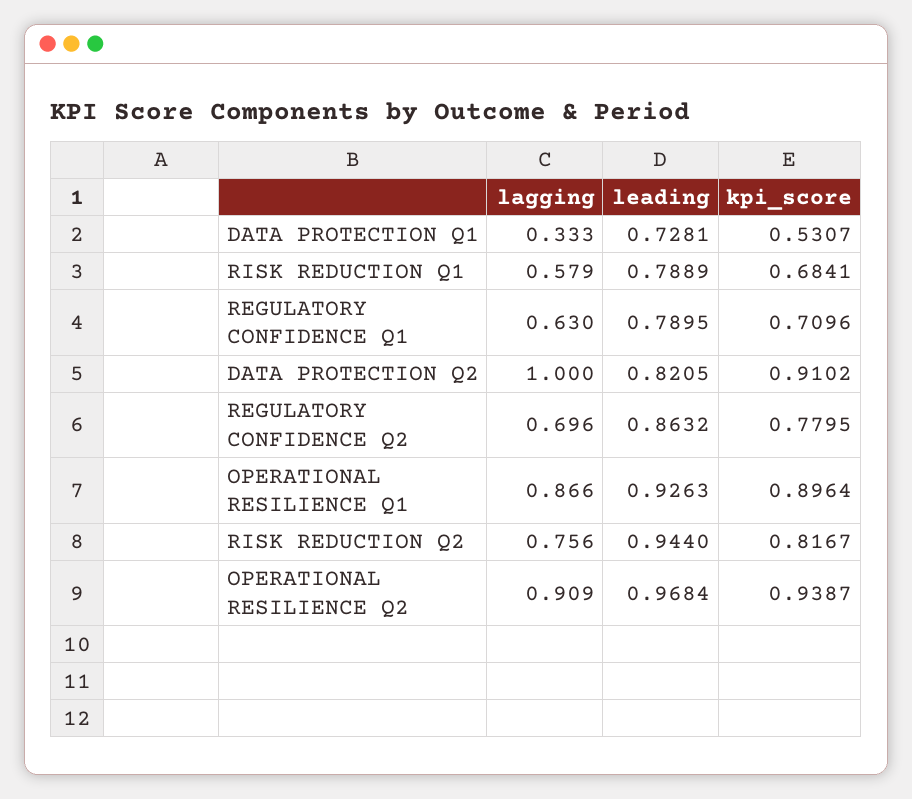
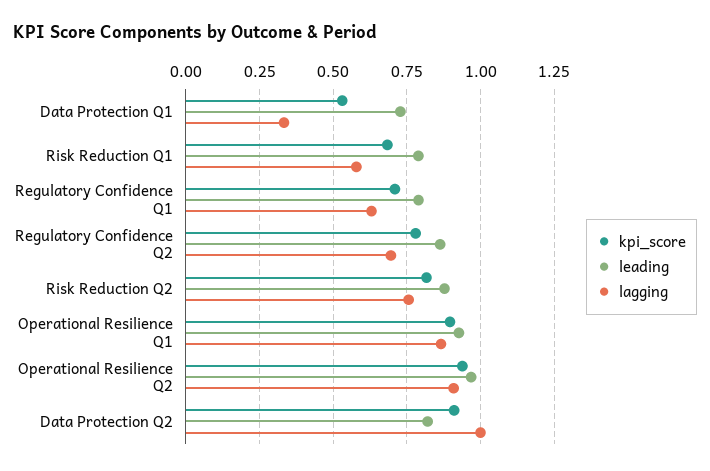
  {
    "lagging": {
      "DATA PROTECTION Q1": 0.333,
      "RISK REDUCTION Q1": 0.579,
      "REGULATORY CONFIDENCE Q1": 0.63,
      "DATA PROTECTION Q2": 1,
      "REGULATORY CONFIDENCE Q2": 0.696,
      "OPERATIONAL RESILIENCE Q1": 0.866,
      "RISK REDUCTION Q2": 0.756,
      "OPERATIONAL RESILIENCE Q2": 0.909
    },
    "leading": {
      "DATA PROTECTION Q1": 0.7281,
      "RISK REDUCTION Q1": 0.7889,
      "REGULATORY CONFIDENCE Q1": 0.7895,
      "DATA PROTECTION Q2": 0.8205,
      "REGULATORY CONFIDENCE Q2": 0.8632,
      "OPERATIONAL RESILIENCE Q1": 0.9263,
-     "RISK REDUCTION Q2": 0.944,
+     "RISK REDUCTION Q2": 0.875,
      "OPERATIONAL RESILIENCE Q2": 0.9684
    },
    "kpi_score": {
      "DATA PROTECTION Q1": 0.5307,
      "RISK REDUCTION Q1": 0.6841,
      "REGULATORY CONFIDENCE Q1": 0.7096,
      "DATA PROTECTION Q2": 0.9102,
      "REGULATORY CONFIDENCE Q2": 0.7795,
      "OPERATIONAL RESILIENCE Q1": 0.8964,
      "RISK REDUCTION Q2": 0.8167,
      "OPERATIONAL RESILIENCE Q2": 0.9387
    }
  }

